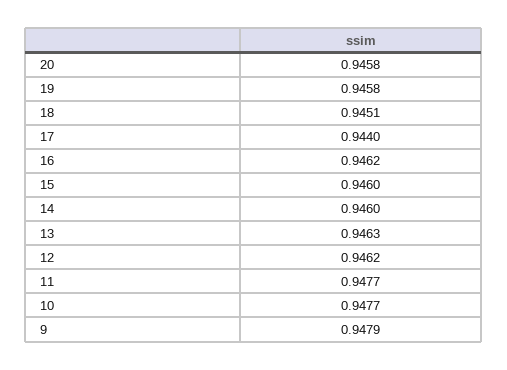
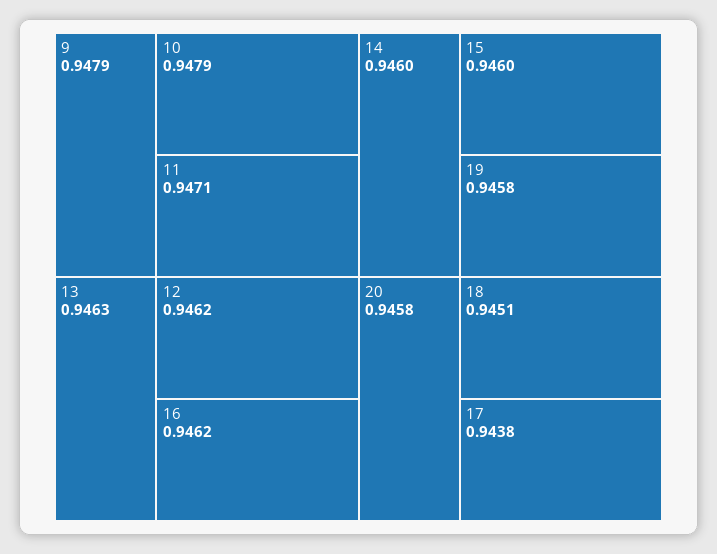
  {
    "20": 0.9458,
    "19": 0.9458,
    "18": 0.9451,
-   "17": 0.944,
+   "17": 0.9438,
    "16": 0.9462,
    "15": 0.946,
    "14": 0.946,
    "13": 0.9463,
    "12": 0.9462,
-   "11": 0.9477,
+   "11": 0.9471,
-   "10": 0.9477,
+   "10": 0.9479,
    "9": 0.9479
  }

